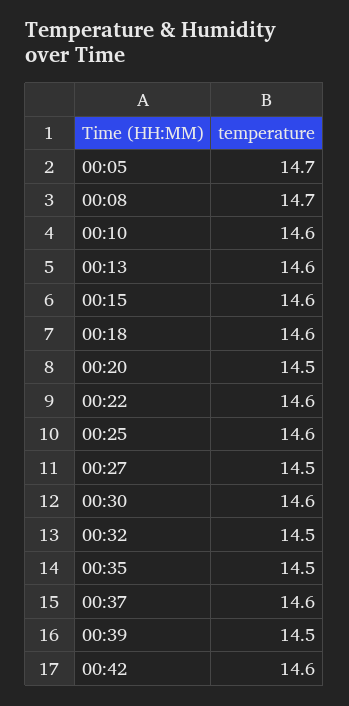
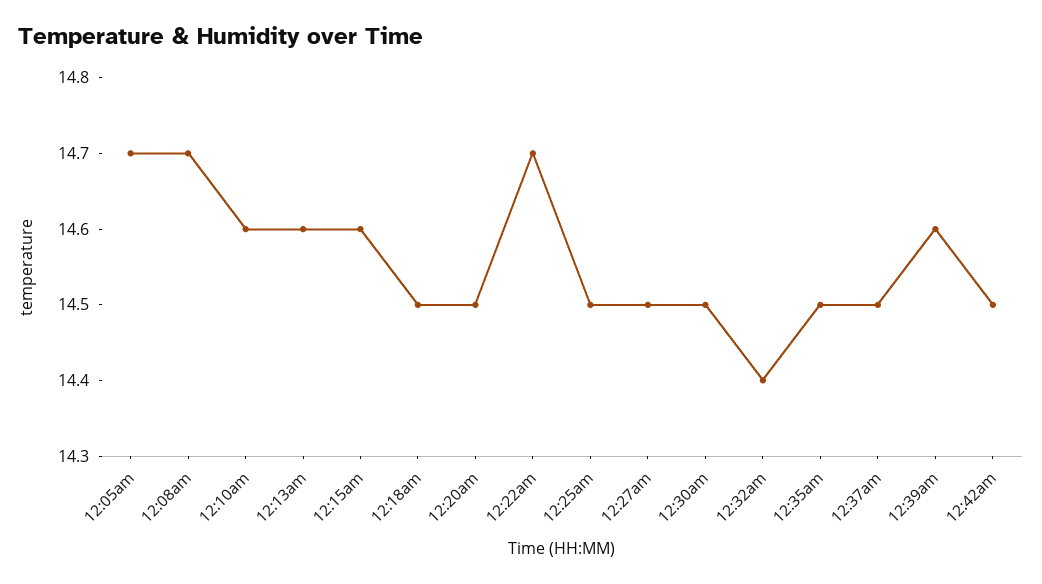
  {
    "00:05": 14.7,
    "00:08": 14.7,
    "00:10": 14.6,
    "00:13": 14.6,
    "00:15": 14.6,
-   "00:18": 14.6,
+   "00:18": 14.5,
    "00:20": 14.5,
-   "00:22": 14.6,
+   "00:22": 14.7,
-   "00:25": 14.6,
+   "00:25": 14.5,
    "00:27": 14.5,
-   "00:30": 14.6,
+   "00:30": 14.5,
-   "00:32": 14.5,
+   "00:32": 14.4,
    "00:35": 14.5,
-   "00:37": 14.6,
+   "00:37": 14.5,
-   "00:39": 14.5,
+   "00:39": 14.6,
-   "00:42": 14.6
+   "00:42": 14.5
  }

